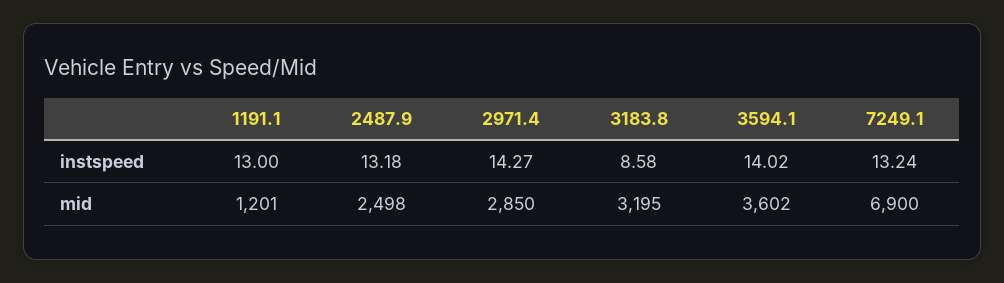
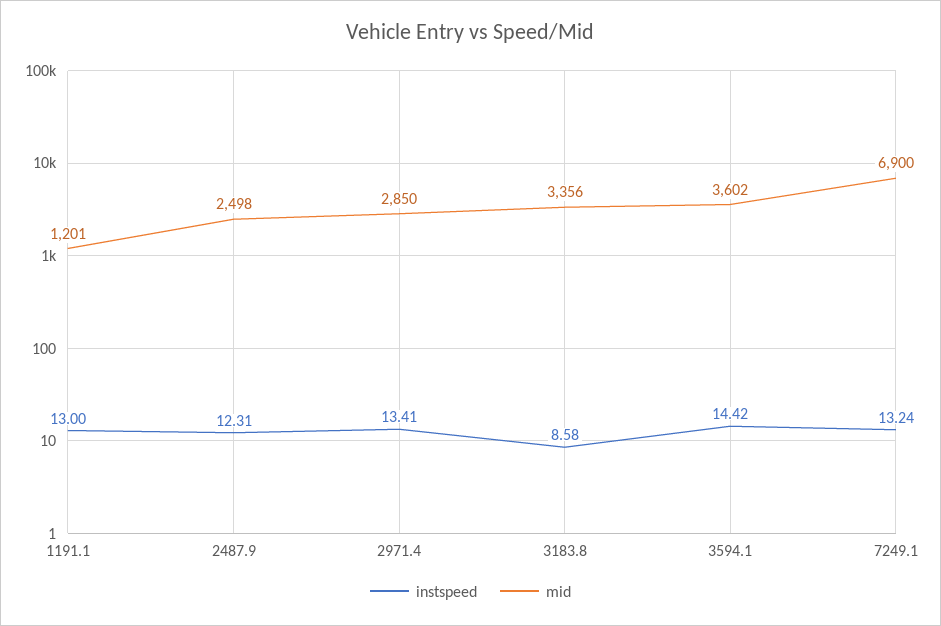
  {
    "instspeed": {
      "1191.1": 13,
-     "2487.9": 13.18,
+     "2487.9": 12.31,
-     "2971.4": 14.27,
+     "2971.4": 13.41,
      "3183.8": 8.58,
-     "3594.1": 14.02,
+     "3594.1": 14.42,
      "7249.1": 13.24
    },
    "mid": {
      "1191.1": 1201,
      "2487.9": 2498,
      "2971.4": 2850,
-     "3183.8": 3195,
+     "3183.8": 3356,
      "3594.1": 3602,
      "7249.1": 6900
    }
  }

